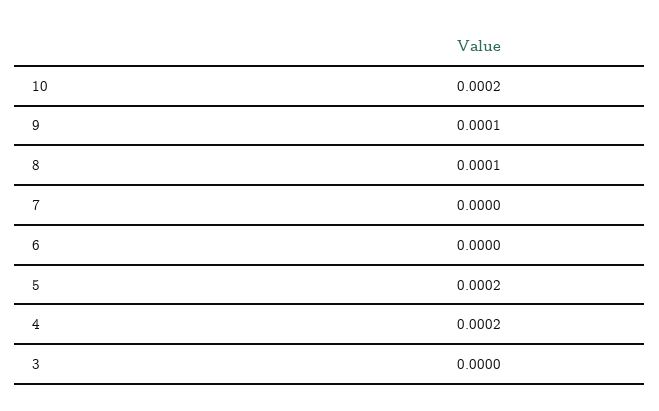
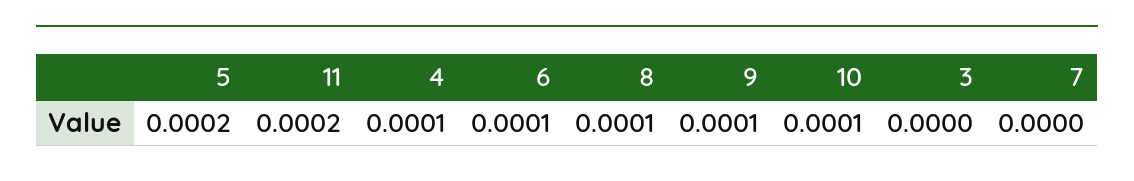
  {
-   "10": 0.0002,
+   "10": 0.0001,
    "9": 0.0001,
    "8": 0.0001,
    "7": 0,
-   "6": 0,
+   "6": 0.0001,
    "5": 0.0002,
-   "4": 0.0002,
+   "4": 0.0001,
-   "3": 0
+   "3": 0,
+   "11": 0.0002
  }

